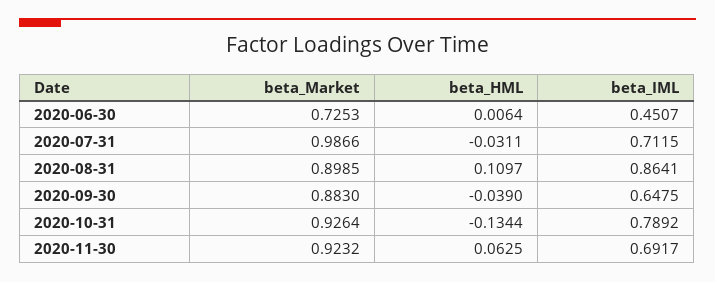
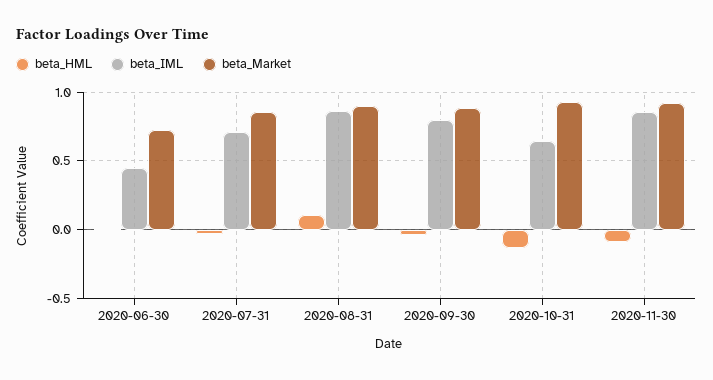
  {
    "beta_Market": {
      "2020-06-30": 0.7253,
-     "2020-07-31": 0.9866,
+     "2020-07-31": 0.85,
      "2020-08-31": 0.8985,
      "2020-09-30": 0.883,
      "2020-10-31": 0.9264,
      "2020-11-30": 0.9232
    },
    "beta_HML": {
      "2020-06-30": 0.0064,
      "2020-07-31": -0.0311,
      "2020-08-31": 0.1097,
      "2020-09-30": -0.039,
      "2020-10-31": -0.1344,
-     "2020-11-30": 0.0625
+     "2020-11-30": -0.1
    },
    "beta_IML": {
      "2020-06-30": 0.4507,
      "2020-07-31": 0.7115,
      "2020-08-31": 0.8641,
-     "2020-09-30": 0.6475,
+     "2020-09-30": 0.8,
-     "2020-10-31": 0.7892,
+     "2020-10-31": 0.65,
-     "2020-11-30": 0.6917
+     "2020-11-30": 0.85
    }
  }

